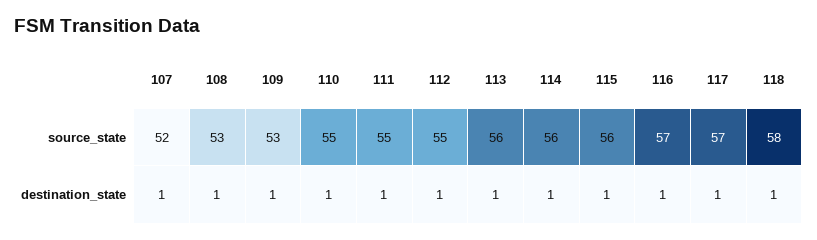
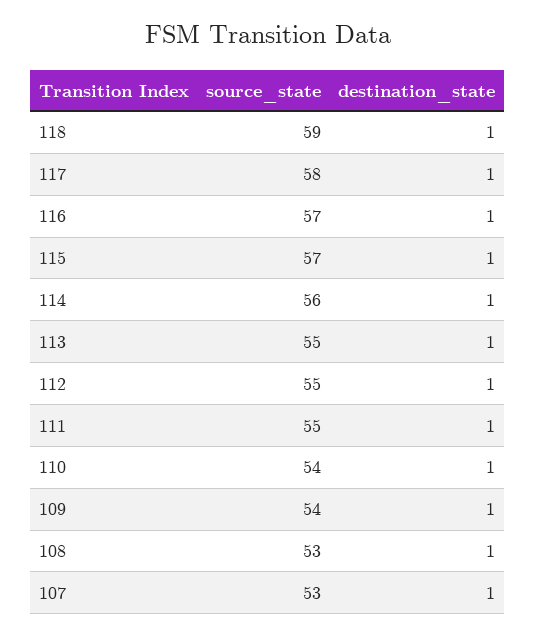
  {
    "107": {
-     "source_state": 52,
+     "source_state": 53,
      "destination_state": 1
    },
    "108": {
      "source_state": 53,
      "destination_state": 1
    },
    "109": {
-     "source_state": 53,
+     "source_state": 54,
      "destination_state": 1
    },
    "110": {
-     "source_state": 55,
+     "source_state": 54,
      "destination_state": 1
    },
    "111": {
      "source_state": 55,
      "destination_state": 1
    },
    "112": {
      "source_state": 55,
      "destination_state": 1
    },
    "113": {
-     "source_state": 56,
+     "source_state": 55,
      "destination_state": 1
    },
    "114": {
      "source_state": 56,
      "destination_state": 1
    },
    "115": {
-     "source_state": 56,
+     "source_state": 57,
      "destination_state": 1
    },
    "116": {
      "source_state": 57,
      "destination_state": 1
    },
    "117": {
-     "source_state": 57,
+     "source_state": 58,
      "destination_state": 1
    },
    "118": {
-     "source_state": 58,
+     "source_state": 59,
      "destination_state": 1
    }
  }

